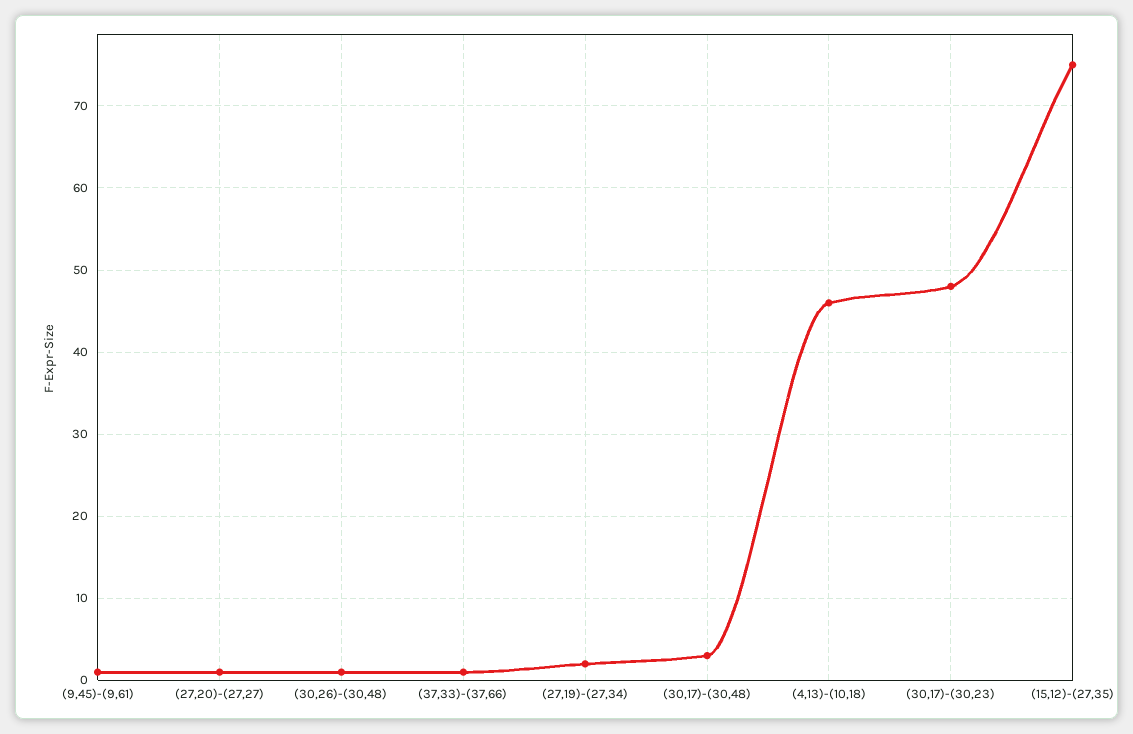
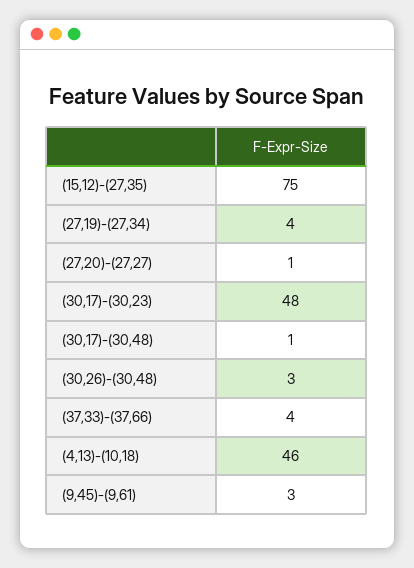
  {
-   "(9,45)-(9,61)": 1,
+   "(9,45)-(9,61)": 3,
    "(27,20)-(27,27)": 1,
-   "(30,26)-(30,48)": 1,
+   "(30,26)-(30,48)": 3,
-   "(37,33)-(37,66)": 1,
+   "(37,33)-(37,66)": 4,
-   "(27,19)-(27,34)": 2,
+   "(27,19)-(27,34)": 4,
-   "(30,17)-(30,48)": 3,
+   "(30,17)-(30,48)": 1,
    "(4,13)-(10,18)": 46,
    "(30,17)-(30,23)": 48,
    "(15,12)-(27,35)": 75
  }

